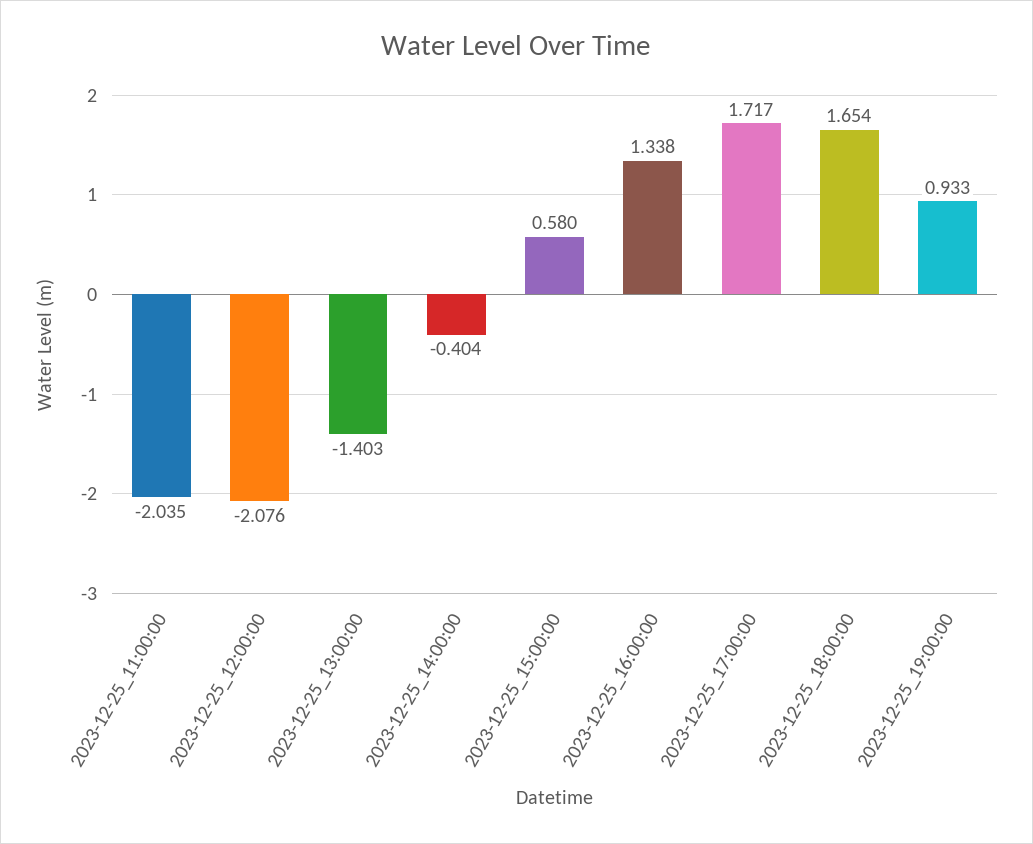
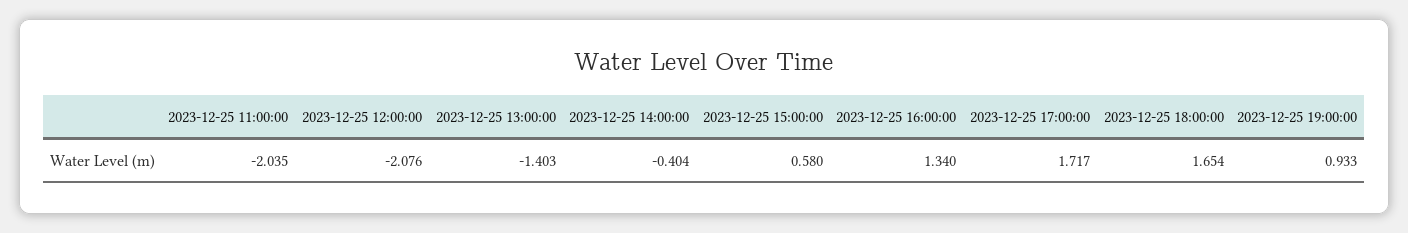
  {
    "2023-12-25_11:00:00": -2.035,
    "2023-12-25_12:00:00": -2.076,
    "2023-12-25_13:00:00": -1.403,
    "2023-12-25_14:00:00": -0.404,
    "2023-12-25_15:00:00": 0.58,
-   "2023-12-25_16:00:00": 1.338,
+   "2023-12-25_16:00:00": 1.34,
    "2023-12-25_17:00:00": 1.717,
    "2023-12-25_18:00:00": 1.654,
    "2023-12-25_19:00:00": 0.933
  }

